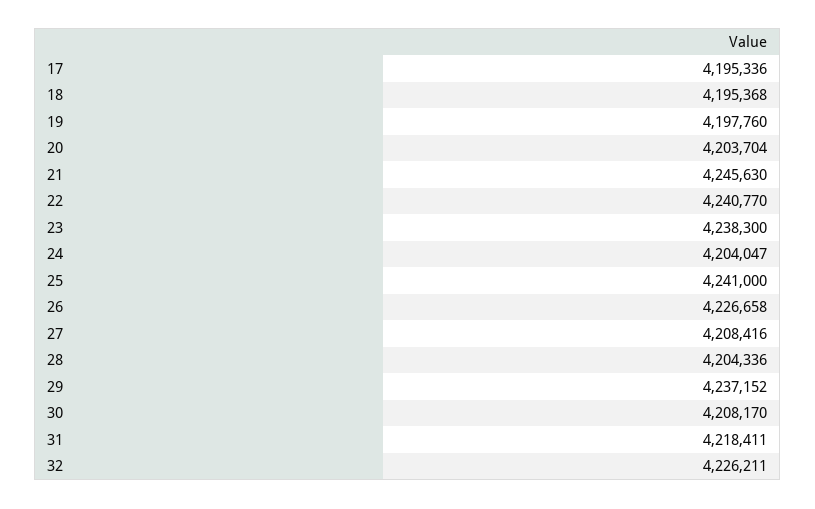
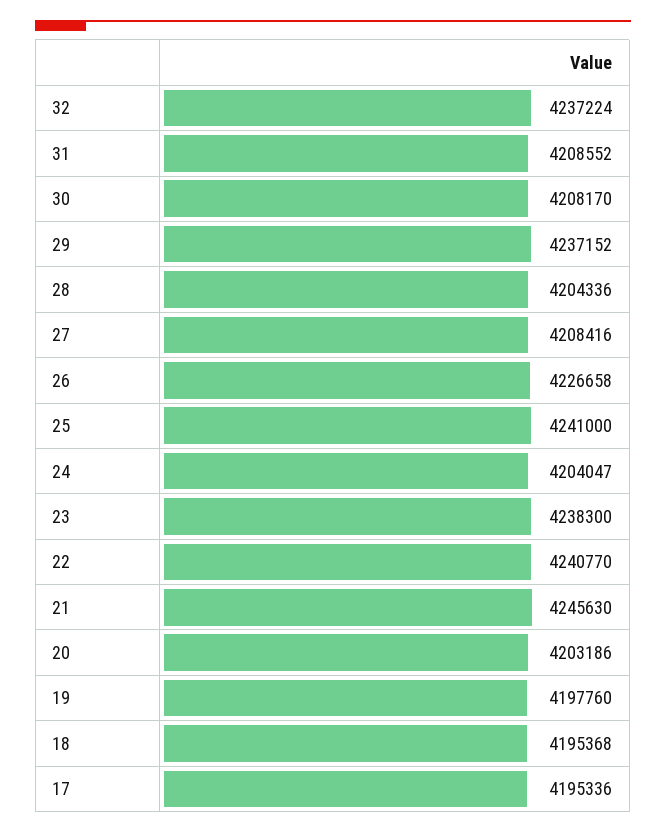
  {
    "17": 4195336,
    "18": 4195368,
    "19": 4197760,
-   "20": 4203704,
+   "20": 4203186,
    "21": 4245630,
    "22": 4240770,
    "23": 4238300,
    "24": 4204047,
    "25": 4241000,
    "26": 4226658,
    "27": 4208416,
    "28": 4204336,
    "29": 4237152,
    "30": 4208170,
-   "31": 4218411,
+   "31": 4208552,
-   "32": 4226211
+   "32": 4237224
  }

